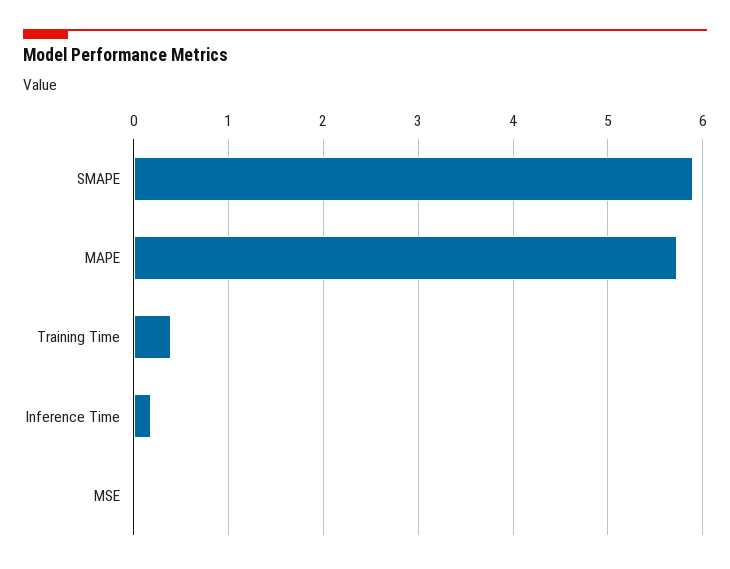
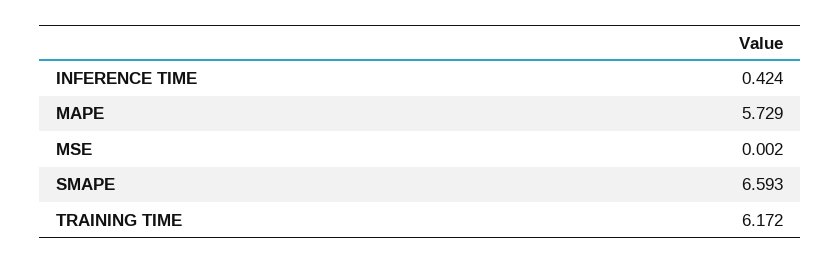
  {
-   "SMAPE": 5.9,
+   "SMAPE": 6.593,
    "MAPE": 5.729,
-   "Training Time": 0.4,
+   "Training Time": 6.172,
-   "Inference Time": 0.2,
+   "Inference Time": 0.424,
    "MSE": 0.002
  }

